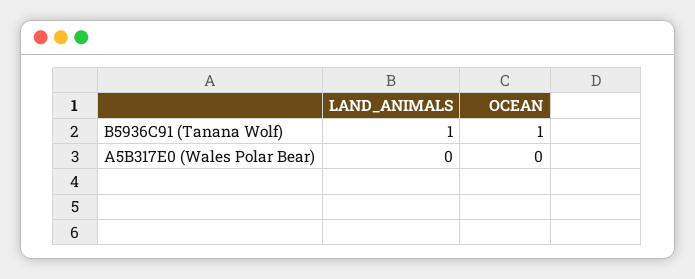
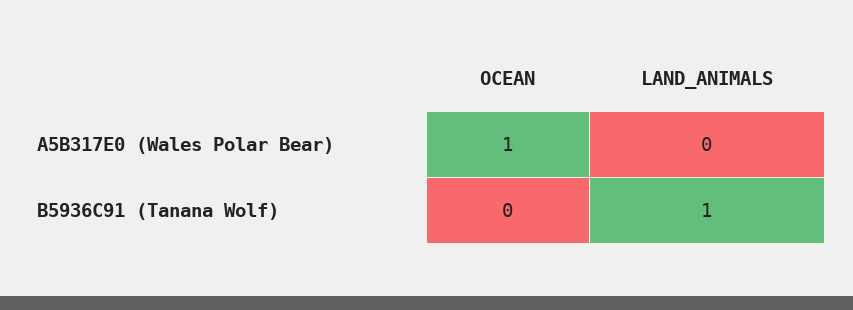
  {
    "LAND_ANIMALS": {
      "B5936C91 (Tanana Wolf)": 1,
      "A5B317E0 (Wales Polar Bear)": 0
    },
    "OCEAN": {
-     "B5936C91 (Tanana Wolf)": 1,
+     "B5936C91 (Tanana Wolf)": 0,
-     "A5B317E0 (Wales Polar Bear)": 0
+     "A5B317E0 (Wales Polar Bear)": 1
    }
  }

